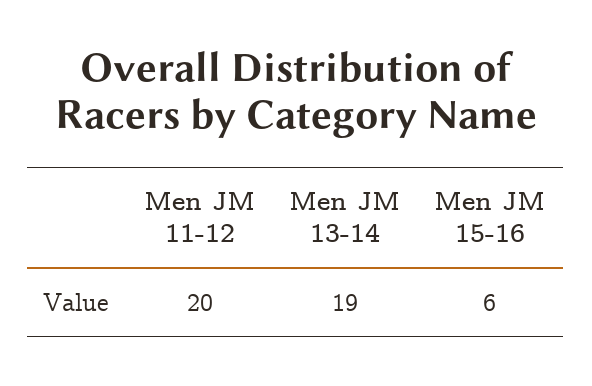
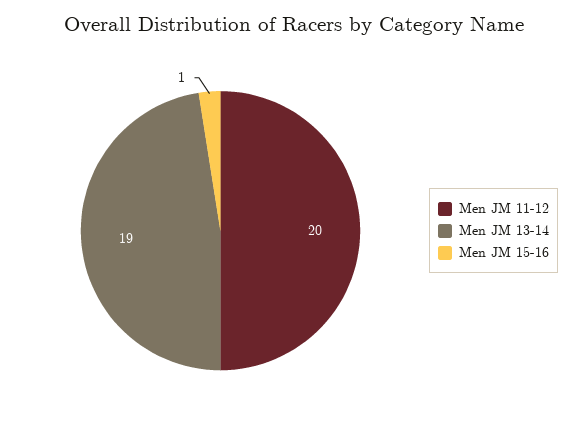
  {
    "Men JM 11-12": 20,
    "Men JM 13-14": 19,
-   "Men JM 15-16": 6
+   "Men JM 15-16": 1
  }

